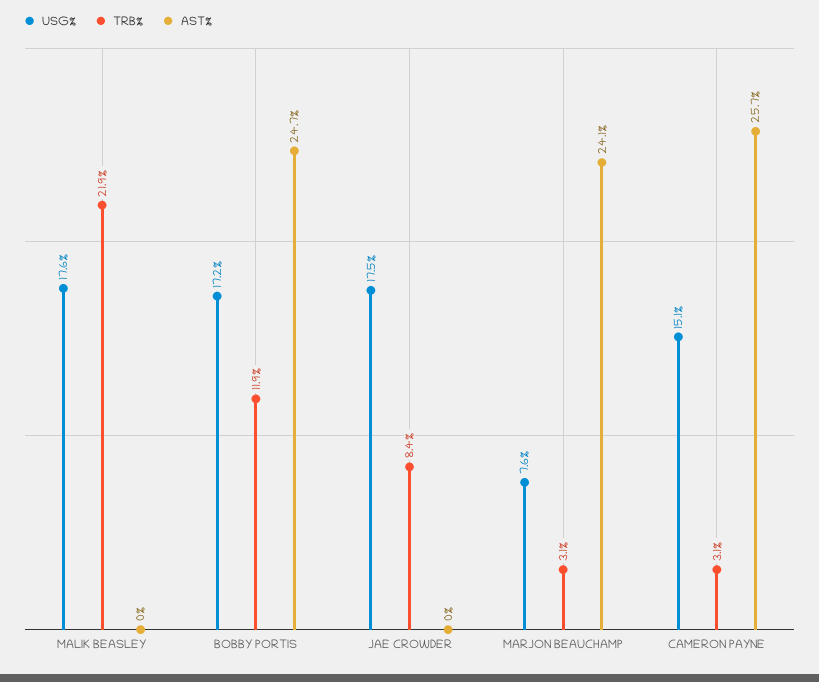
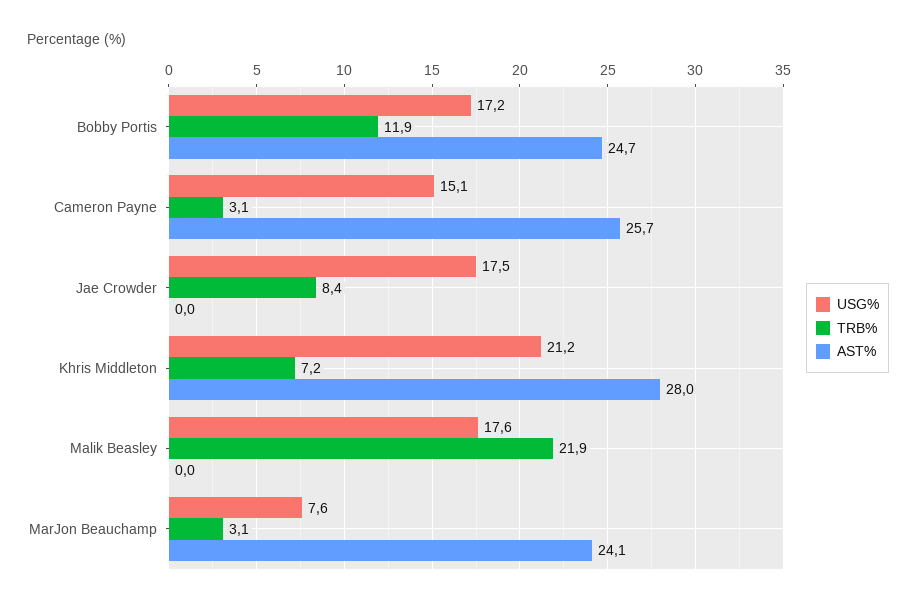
  {
    "USG%": {
      "MALIK BEASLEY": 17.6,
      "BOBBY PORTIS": 17.2,
      "JAE CROWDER": 17.5,
      "MARJON BEAUCHAMP": 7.6,
-     "CAMERON PAYNE": 15.1
+     "CAMERON PAYNE": 15.1,
+     "Khris Middleton": 21.2
    },
    "TRB%": {
      "MALIK BEASLEY": 21.9,
      "BOBBY PORTIS": 11.9,
      "JAE CROWDER": 8.4,
      "MARJON BEAUCHAMP": 3.1,
-     "CAMERON PAYNE": 3.1
+     "CAMERON PAYNE": 3.1,
+     "Khris Middleton": 7.2
    },
    "AST%": {
      "MALIK BEASLEY": 0,
      "BOBBY PORTIS": 24.7,
      "JAE CROWDER": 0,
      "MARJON BEAUCHAMP": 24.1,
-     "CAMERON PAYNE": 25.7
+     "CAMERON PAYNE": 25.7,
+     "Khris Middleton": 28
    }
  }

